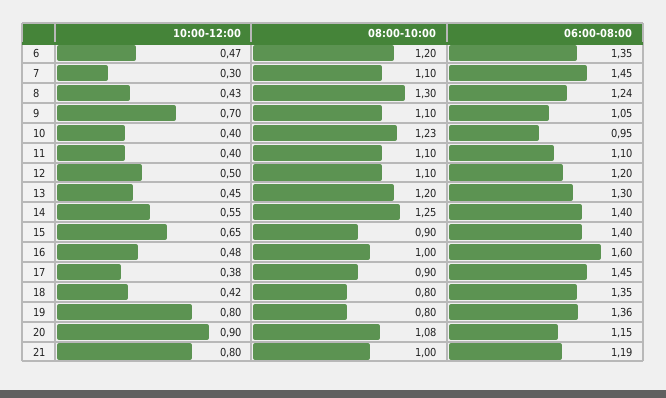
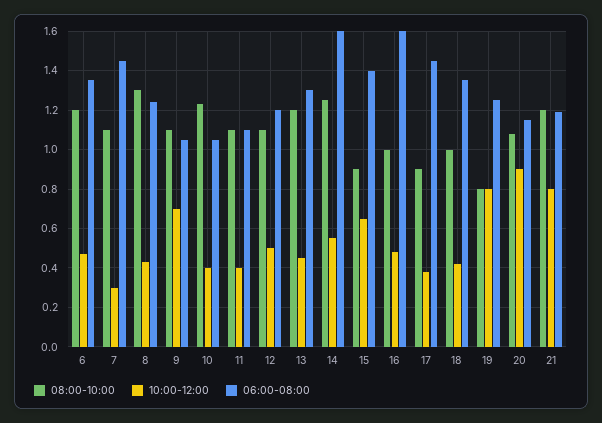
  {
    "10:00-12:00": {
      "6": 0.47,
      "7": 0.3,
      "8": 0.43,
      "9": 0.7,
      "10": 0.4,
      "11": 0.4,
      "12": 0.5,
      "13": 0.45,
      "14": 0.55,
      "15": 0.65,
      "16": 0.48,
      "17": 0.38,
      "18": 0.42,
      "19": 0.8,
      "20": 0.9,
      "21": 0.8
    },
    "08:00-10:00": {
      "6": 1.2,
      "7": 1.1,
      "8": 1.3,
      "9": 1.1,
      "10": 1.23,
      "11": 1.1,
      "12": 1.1,
      "13": 1.2,
      "14": 1.25,
      "15": 0.9,
      "16": 1,
      "17": 0.9,
-     "18": 0.8,
+     "18": 1,
      "19": 0.8,
      "20": 1.08,
-     "21": 1
+     "21": 1.2
    },
    "06:00-08:00": {
      "6": 1.35,
      "7": 1.45,
      "8": 1.24,
      "9": 1.05,
-     "10": 0.95,
+     "10": 1.05,
      "11": 1.1,
      "12": 1.2,
      "13": 1.3,
-     "14": 1.4,
+     "14": 1.6,
      "15": 1.4,
      "16": 1.6,
      "17": 1.45,
      "18": 1.35,
-     "19": 1.36,
+     "19": 1.25,
      "20": 1.15,
      "21": 1.19
    }
  }

